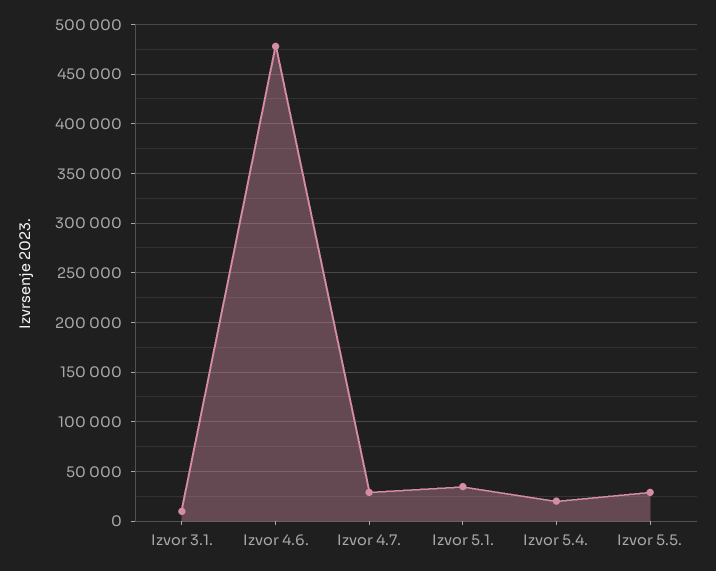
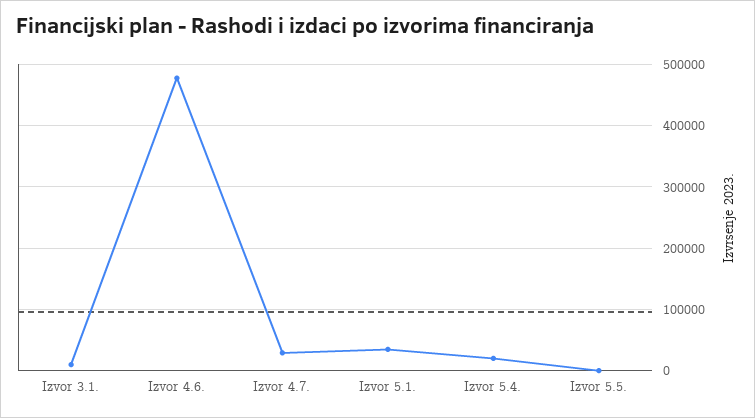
  {
    "Izvor 3.1.": 10000,
    "Izvor 4.6.": 480000,
    "Izvor 4.7.": 30000,
    "Izvor 5.1.": 30000,
    "Izvor 5.4.": 20000,
-   "Izvor 5.5.": 30000
+   "Izvor 5.5.": 0
  }

